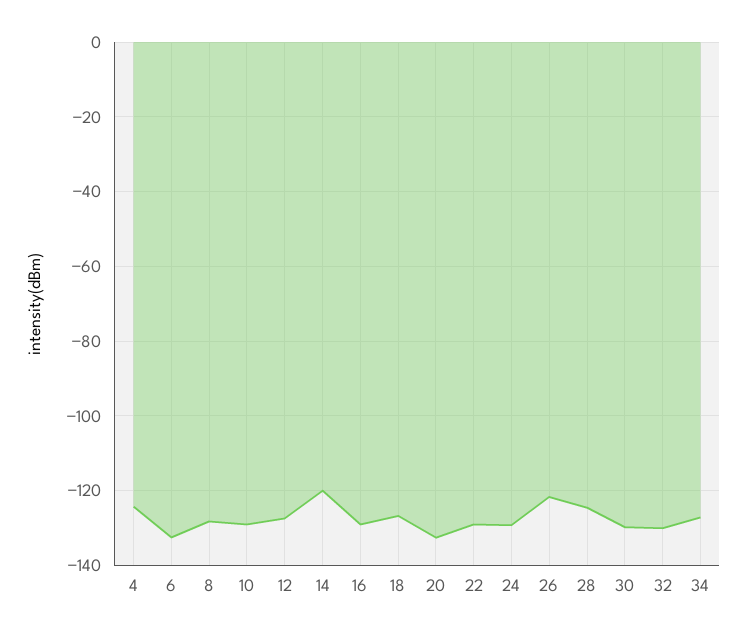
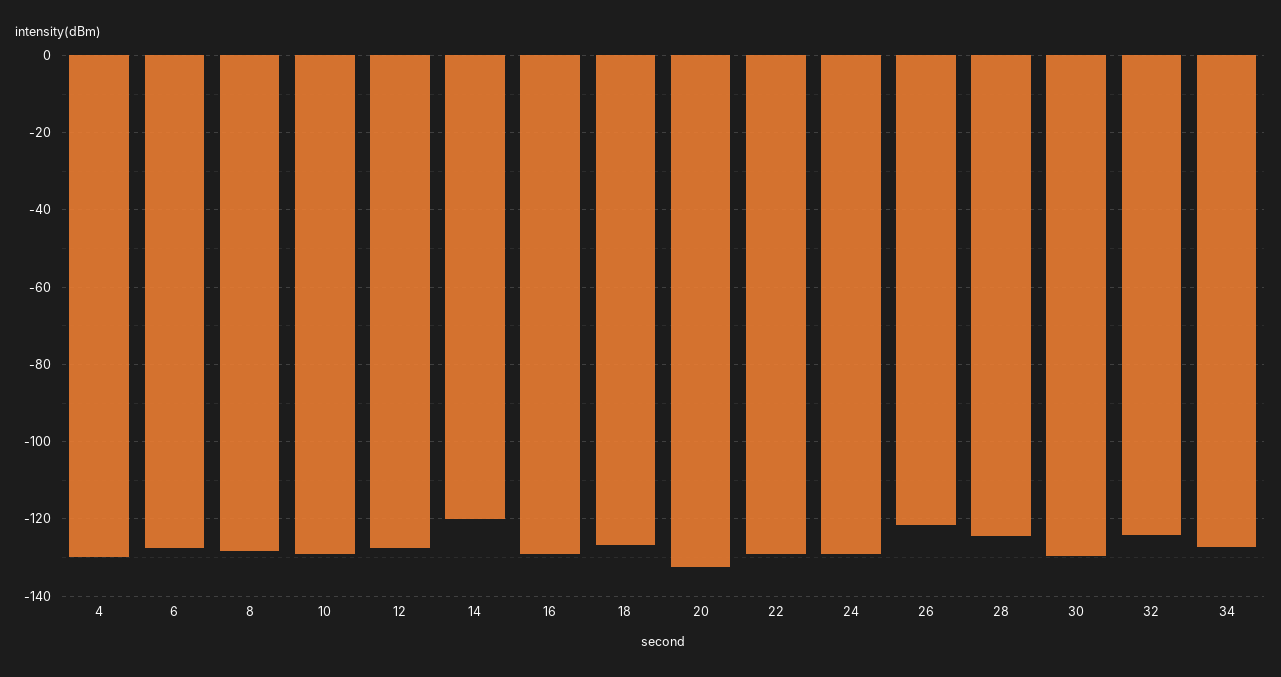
  {
-   "4": -124,
+   "4": -130,
-   "6": -132,
+   "6": -128,
    "8": -128,
    "10": -130,
    "12": -128,
    "14": -120,
    "16": -130,
    "18": -126,
    "20": -132,
    "22": -130,
    "24": -130,
    "26": -122,
    "28": -124,
    "30": -130,
-   "32": -130,
+   "32": -124,
    "34": -128
  }

